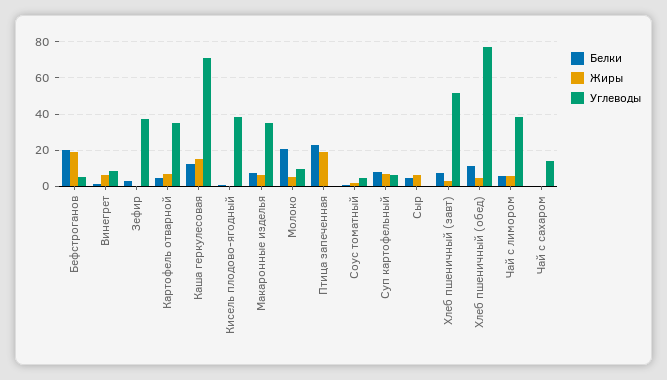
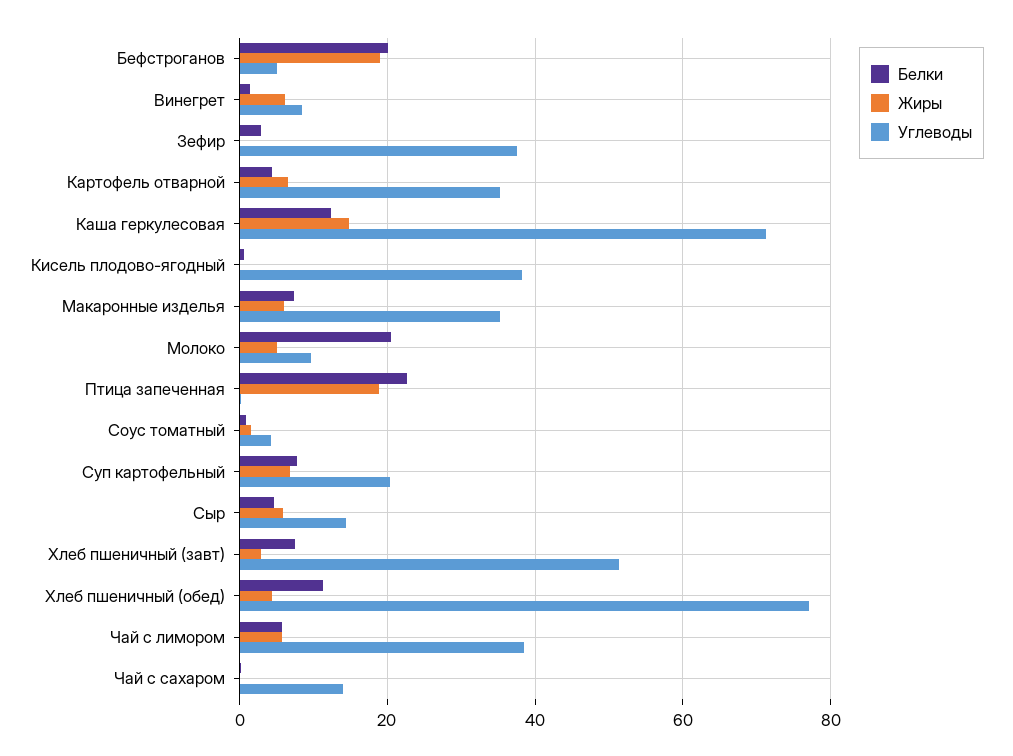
  {
    "Белки": {
      "Бефстроганов": 20,
      "Винегрет": 2,
      "Зефир": 2,
      "Картофель отварной": 4,
      "Каша геркулесовая": 12,
      "Кисель плодово-ягодный": 0,
      "Макаронные изделья": 8,
      "Молоко": 20,
      "Птица запеченная": 22,
      "Соус томатный": 0,
      "Суп картофельный": 8,
      "Сыр": 4,
      "Хлеб пшеничный (завт)": 8,
      "Хлеб пшеничный (обед)": 12,
      "Чай с лимором": 6,
      "Чай с сахаром": 0
    },
    "Жиры": {
      "Бефстроганов": 18,
      "Винегрет": 6,
      "Зефир": 0,
      "Картофель отварной": 6,
      "Каша геркулесовая": 14,
      "Кисель плодово-ягодный": 0,
      "Макаронные изделья": 6,
      "Молоко": 6,
      "Птица запеченная": 18,
      "Соус томатный": 2,
      "Суп картофельный": 6,
      "Сыр": 6,
      "Хлеб пшеничный (завт)": 2,
      "Хлеб пшеничный (обед)": 4,
      "Чай с лимором": 6,
      "Чай с сахаром": 0
    },
    "Углеводы": {
      "Бефстроганов": 6,
      "Винегрет": 8,
      "Зефир": 38,
      "Картофель отварной": 36,
      "Каша геркулесовая": 72,
      "Кисель плодово-ягодный": 38,
      "Макаронные изделья": 36,
      "Молоко": 10,
      "Птица запеченная": 0,
      "Соус томатный": 4,
-     "Суп картофельный": 5,
+     "Суп картофельный": 20,
-     "Сыр": 0,
+     "Сыр": 14,
      "Хлеб пшеничный (завт)": 52,
      "Хлеб пшеничный (обед)": 78,
      "Чай с лимором": 38,
      "Чай с сахаром": 14
    }
  }

